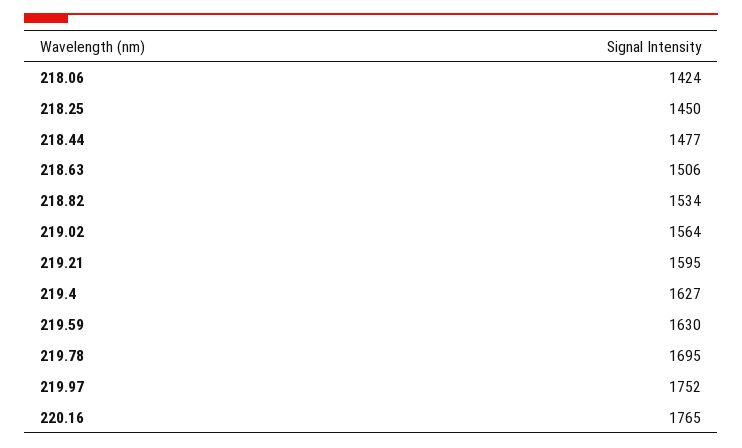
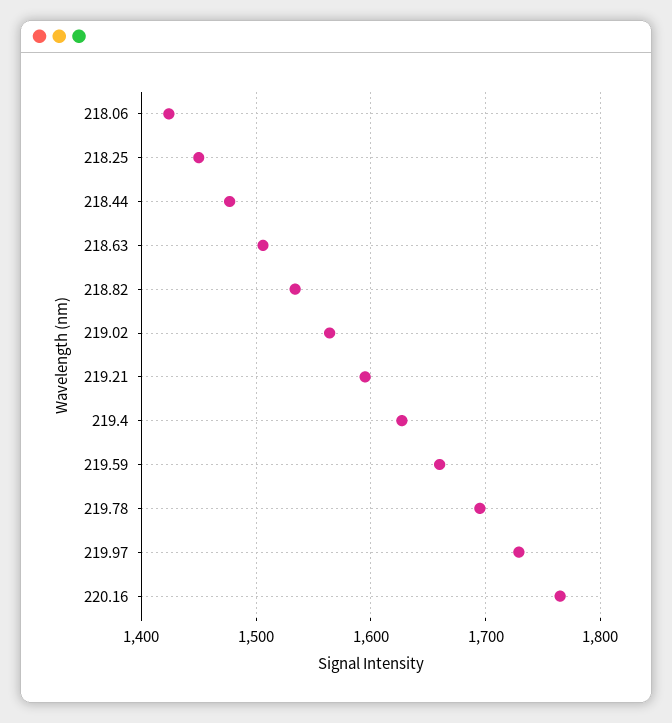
  {
    "218.06": 1424,
    "218.25": 1450,
    "218.44": 1477,
    "218.63": 1506,
    "218.82": 1534,
    "219.02": 1564,
    "219.21": 1595,
    "219.4": 1627,
-   "219.59": 1630,
+   "219.59": 1660,
    "219.78": 1695,
-   "219.97": 1752,
+   "219.97": 1730,
    "220.16": 1765
  }

